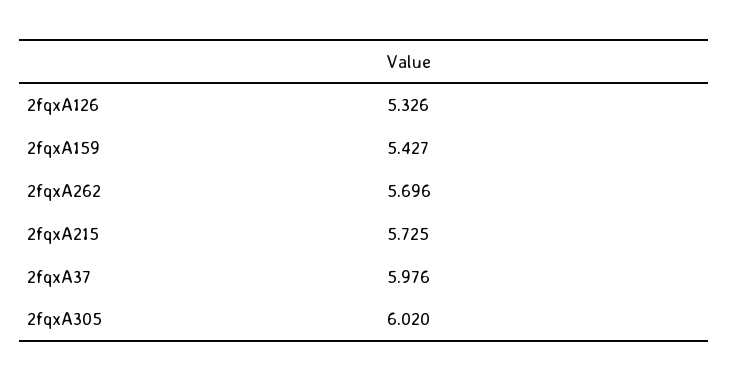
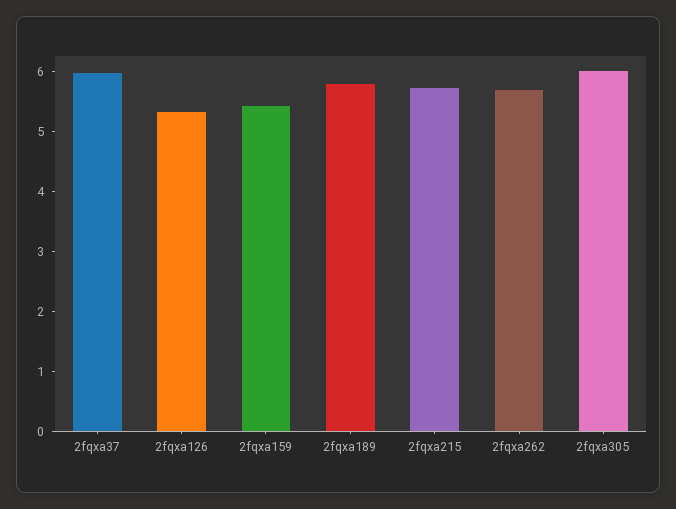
  {
    "2fqxA126": 5.326,
    "2fqxA159": 5.427,
    "2fqxA262": 5.696,
    "2fqxA215": 5.725,
    "2fqxA37": 5.976,
-   "2fqxA305": 6.02
+   "2fqxA305": 6.02,
+   "2fqxa189": 5.8
  }

